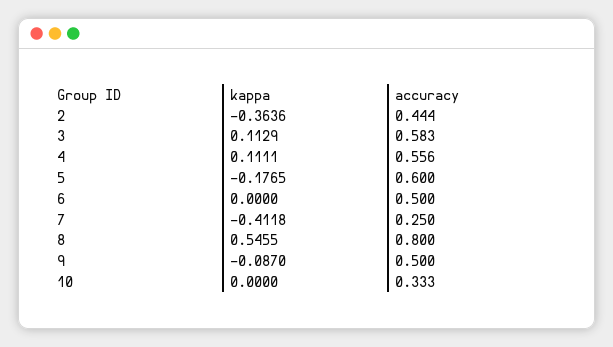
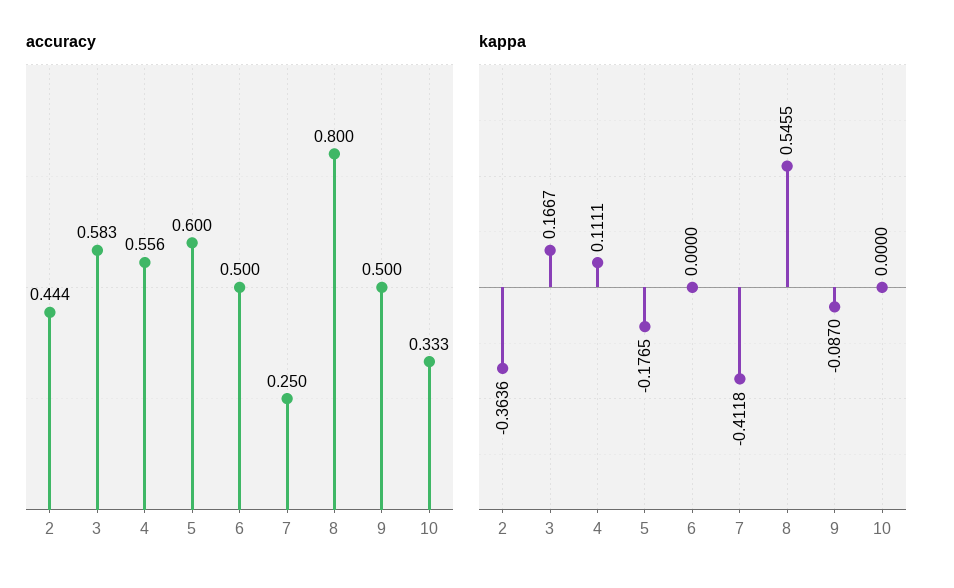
  {
    "kappa": {
      "2": -0.3636,
-     "3": 0.1129,
+     "3": 0.1667,
      "4": 0.1111,
      "5": -0.1765,
      "6": 0,
      "7": -0.4118,
      "8": 0.5455,
      "9": -0.087,
      "10": 0
    },
    "accuracy": {
      "2": 0.444,
      "3": 0.583,
      "4": 0.556,
      "5": 0.6,
      "6": 0.5,
      "7": 0.25,
      "8": 0.8,
      "9": 0.5,
      "10": 0.333
    }
  }

